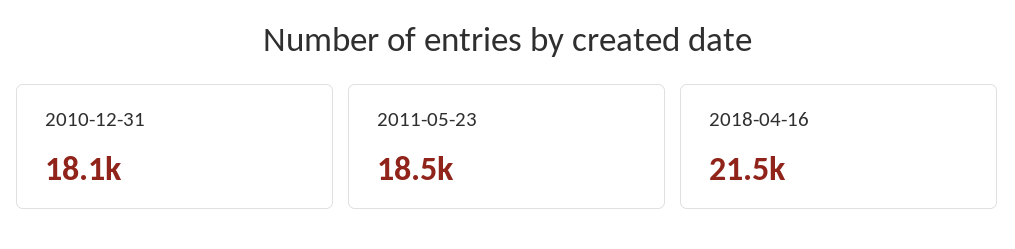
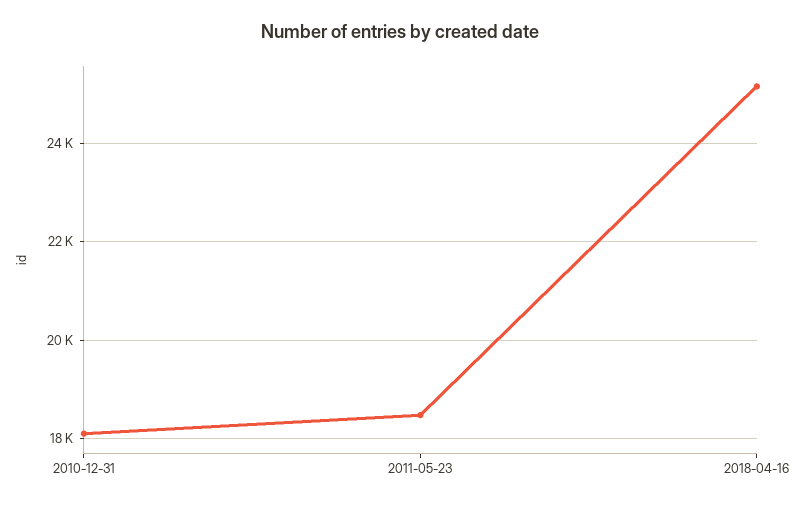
  {
    "2010-12-31": 18100,
    "2011-05-23": 18500,
-   "2018-04-16": 21500
+   "2018-04-16": 25200
  }

